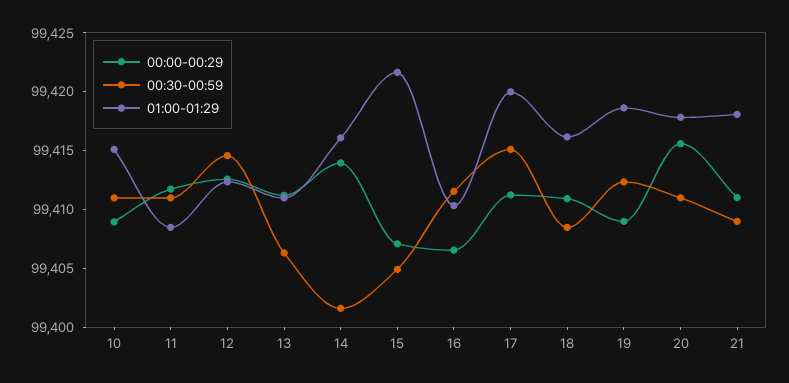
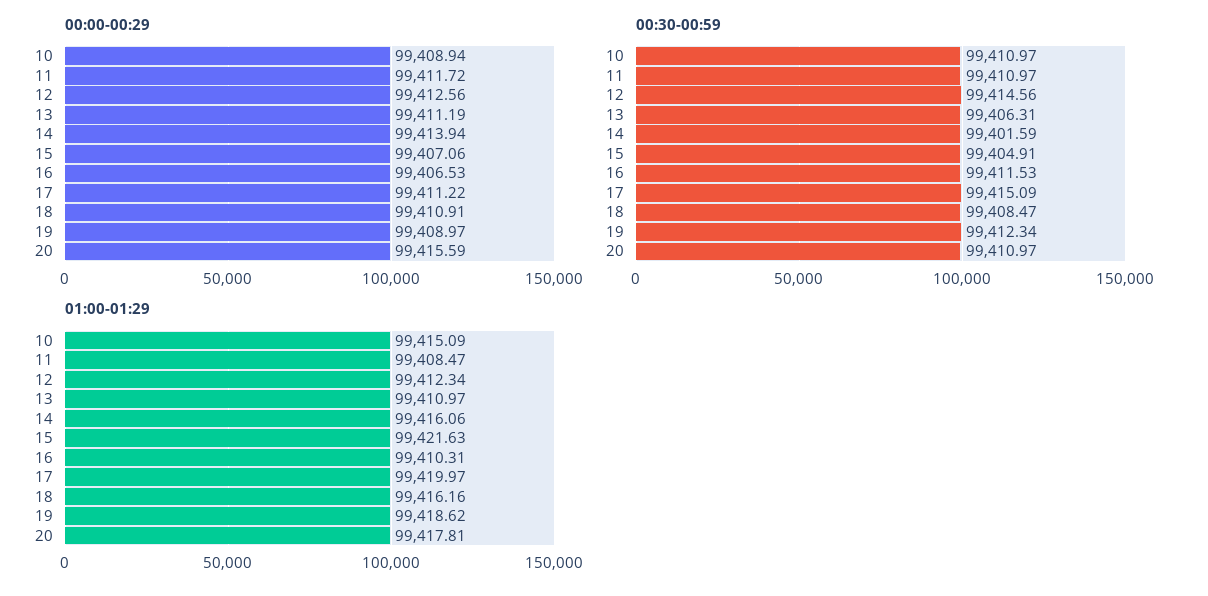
  {
    "00:00-00:29": {
      "10": 99408.94,
      "11": 99411.72,
      "12": 99412.56,
      "13": 99411.19,
      "14": 99413.94,
      "15": 99407.06,
      "16": 99406.53,
      "17": 99411.22,
      "18": 99410.91,
      "19": 99408.97,
-     "20": 99415.59,
+     "20": 99415.59
-     "21": 99411
    },
    "00:30-00:59": {
      "10": 99410.97,
      "11": 99410.97,
      "12": 99414.56,
      "13": 99406.31,
      "14": 99401.59,
      "15": 99404.91,
      "16": 99411.53,
      "17": 99415.09,
      "18": 99408.47,
      "19": 99412.34,
-     "20": 99410.97,
+     "20": 99410.97
-     "21": 99409
    },
    "01:00-01:29": {
      "10": 99415.09,
      "11": 99408.47,
      "12": 99412.34,
      "13": 99410.97,
      "14": 99416.06,
      "15": 99421.63,
      "16": 99410.31,
      "17": 99419.97,
      "18": 99416.16,
      "19": 99418.62,
-     "20": 99417.81,
+     "20": 99417.81
-     "21": 99418
    }
  }

